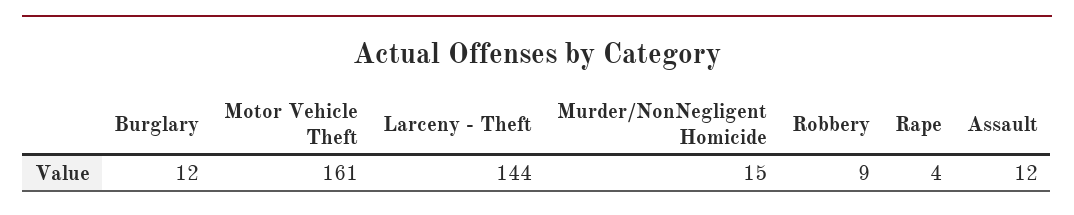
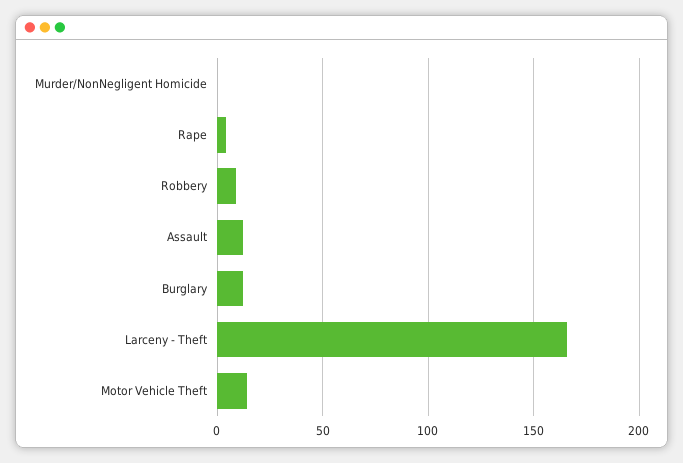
  {
    "Burglary": 12,
-   "Motor Vehicle Theft": 161,
+   "Motor Vehicle Theft": 15,
-   "Larceny - Theft": 144,
+   "Larceny - Theft": 165,
-   "Murder/NonNegligent Homicide": 15,
+   "Murder/NonNegligent Homicide": 0,
    "Robbery": 9,
    "Rape": 4,
    "Assault": 12
  }

